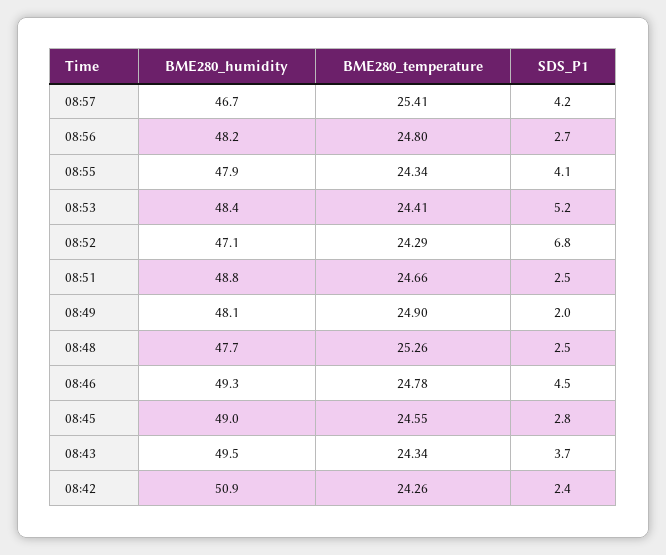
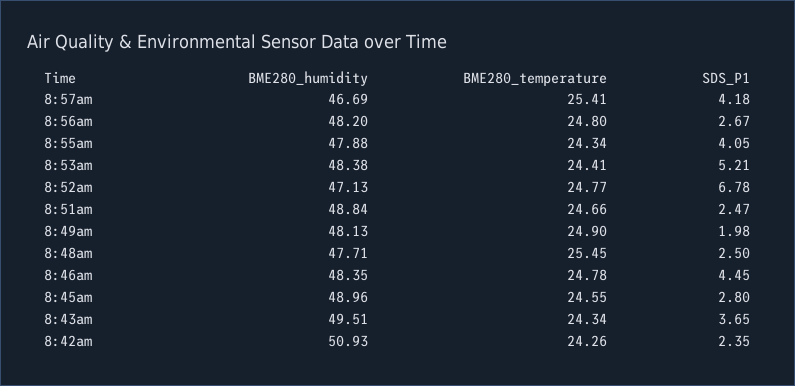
  {
    "BME280_humidity": {
      "08:57": 46.69,
      "08:56": 48.2,
      "08:55": 47.88,
      "08:53": 48.38,
      "08:52": 47.13,
      "08:51": 48.84,
      "08:49": 48.13,
      "08:48": 47.71,
-     "08:46": 49.3,
+     "08:46": 48.35,
      "08:45": 48.96,
      "08:43": 49.51,
      "08:42": 50.93
    },
    "BME280_temperature": {
      "08:57": 25.41,
      "08:56": 24.8,
      "08:55": 24.34,
      "08:53": 24.41,
-     "08:52": 24.29,
+     "08:52": 24.77,
      "08:51": 24.66,
      "08:49": 24.9,
-     "08:48": 25.26,
+     "08:48": 25.45,
      "08:46": 24.78,
      "08:45": 24.55,
      "08:43": 24.34,
      "08:42": 24.26
    },
    "SDS_P1": {
      "08:57": 4.18,
      "08:56": 2.67,
      "08:55": 4.05,
      "08:53": 5.21,
      "08:52": 6.78,
      "08:51": 2.47,
      "08:49": 1.98,
      "08:48": 2.5,
      "08:46": 4.45,
      "08:45": 2.8,
      "08:43": 3.65,
      "08:42": 2.35
    }
  }

